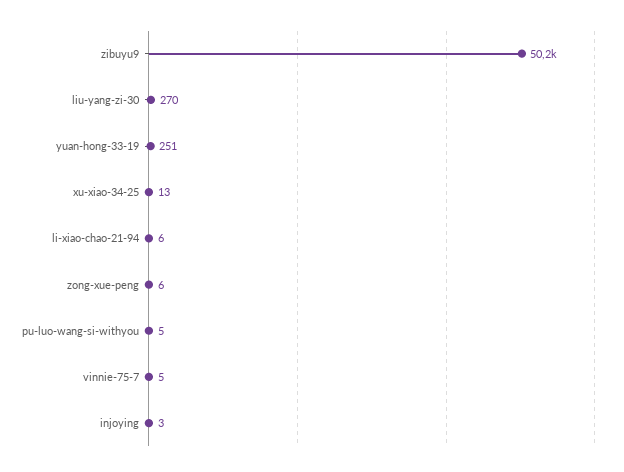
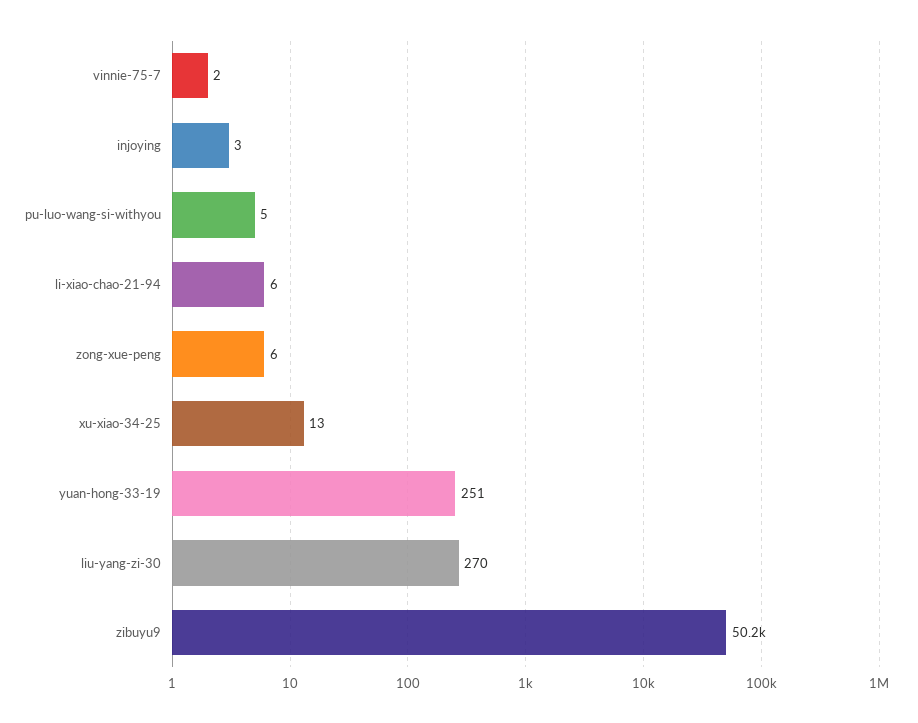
  {
    "zibuyu9": 50200,
    "liu-yang-zi-30": 270,
    "yuan-hong-33-19": 251,
    "xu-xiao-34-25": 13,
    "li-xiao-chao-21-94": 6,
    "zong-xue-peng": 6,
    "pu-luo-wang-si-withyou": 5,
-   "vinnie-75-7": 5,
+   "vinnie-75-7": 2,
    "injoying": 3
  }

